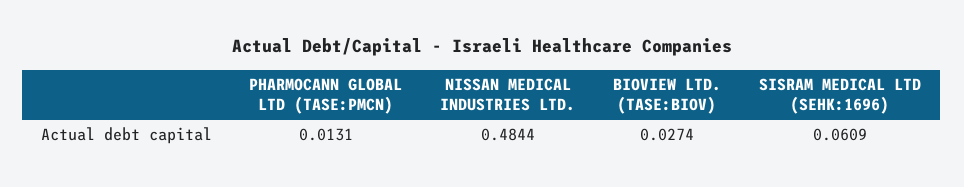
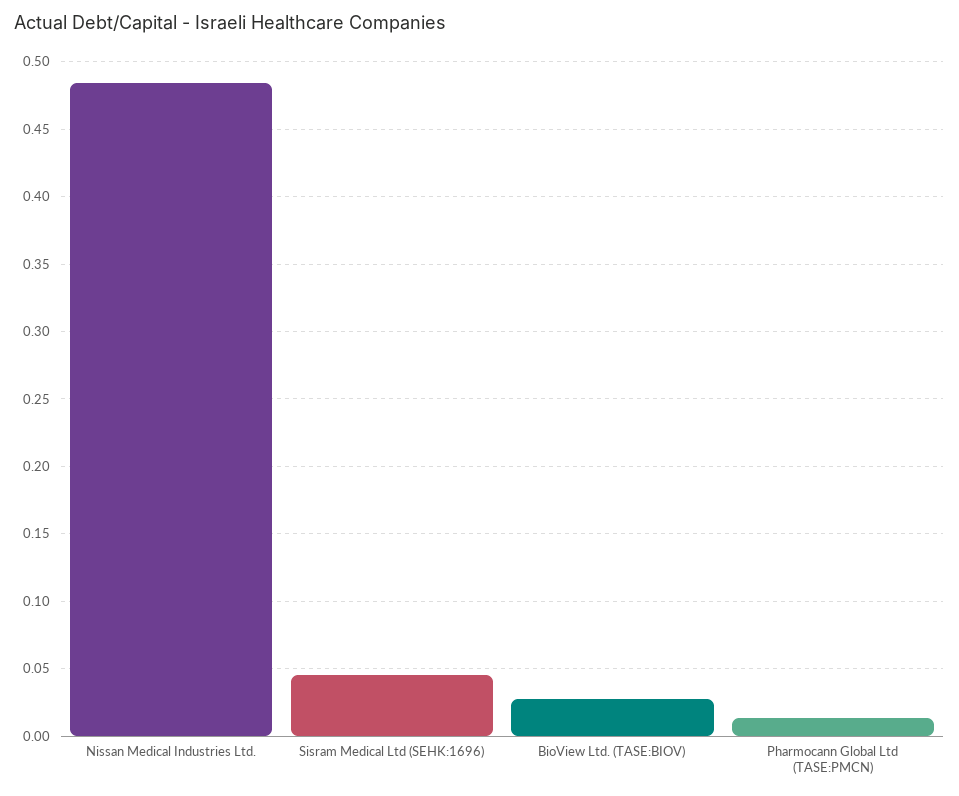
  {
    "PHARMOCANN GLOBAL LTD (TASE:PMCN)": 0.0131,
    "NISSAN MEDICAL INDUSTRIES LTD.": 0.4844,
    "BIOVIEW LTD. (TASE:BIOV)": 0.0274,
-   "SISRAM MEDICAL LTD (SEHK:1696)": 0.0609
+   "SISRAM MEDICAL LTD (SEHK:1696)": 0.045
  }

